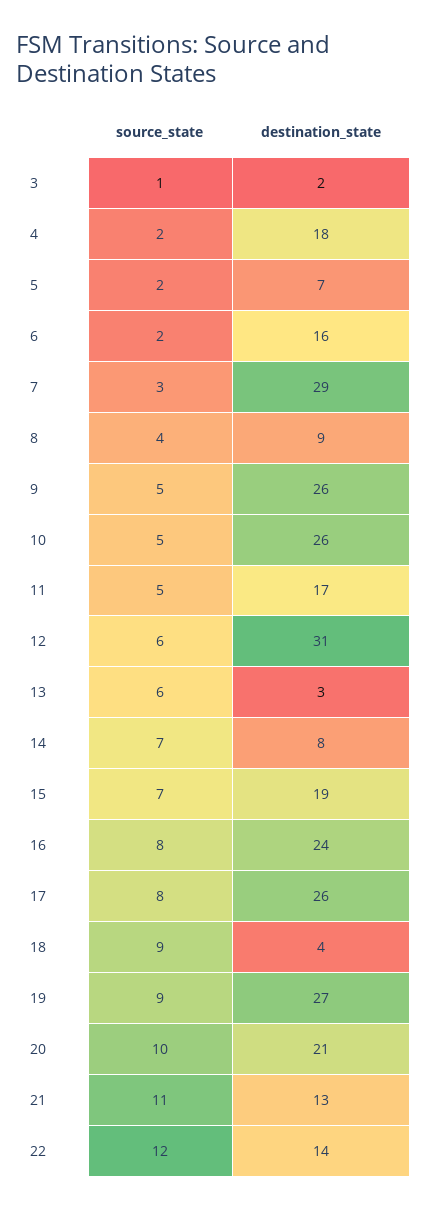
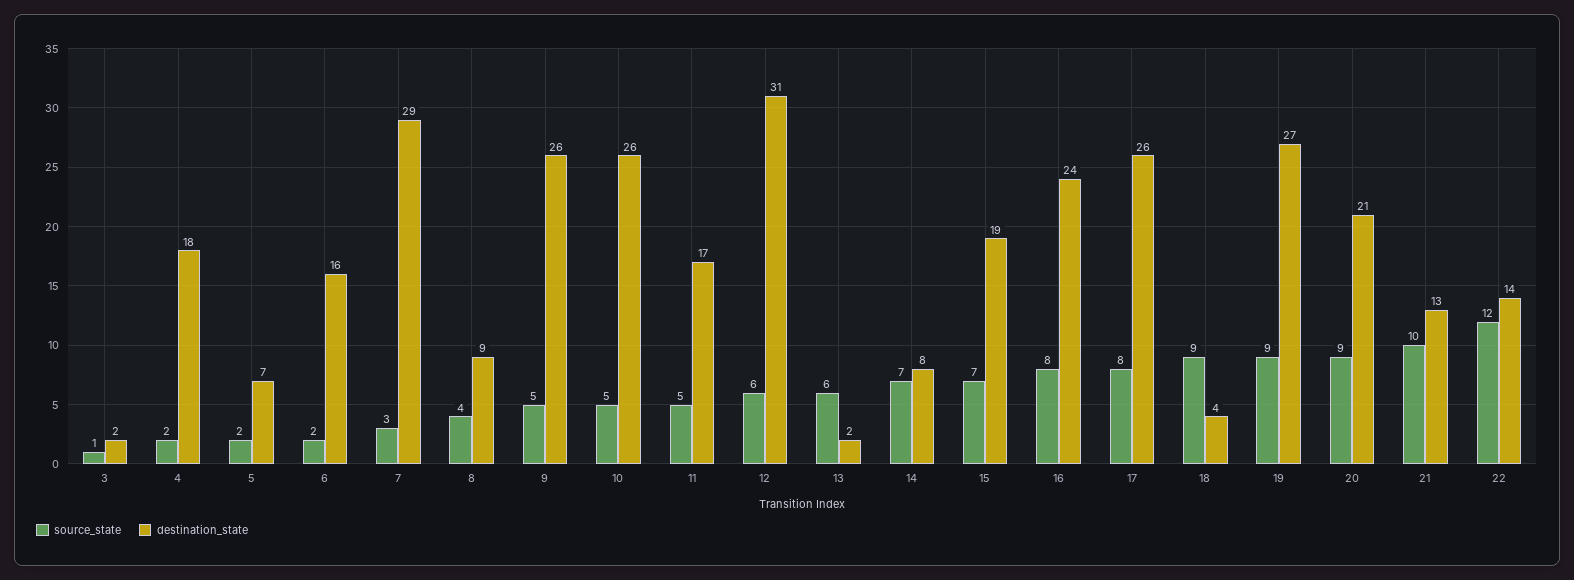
  {
    "source_state": {
      "3": 1,
      "4": 2,
      "5": 2,
      "6": 2,
      "7": 3,
      "8": 4,
      "9": 5,
      "10": 5,
      "11": 5,
      "12": 6,
      "13": 6,
      "14": 7,
      "15": 7,
      "16": 8,
      "17": 8,
      "18": 9,
      "19": 9,
-     "20": 10,
+     "20": 9,
-     "21": 11,
+     "21": 10,
      "22": 12
    },
    "destination_state": {
      "3": 2,
      "4": 18,
      "5": 7,
      "6": 16,
      "7": 29,
      "8": 9,
      "9": 26,
      "10": 26,
      "11": 17,
      "12": 31,
-     "13": 3,
+     "13": 2,
      "14": 8,
      "15": 19,
      "16": 24,
      "17": 26,
      "18": 4,
      "19": 27,
      "20": 21,
      "21": 13,
      "22": 14
    }
  }

